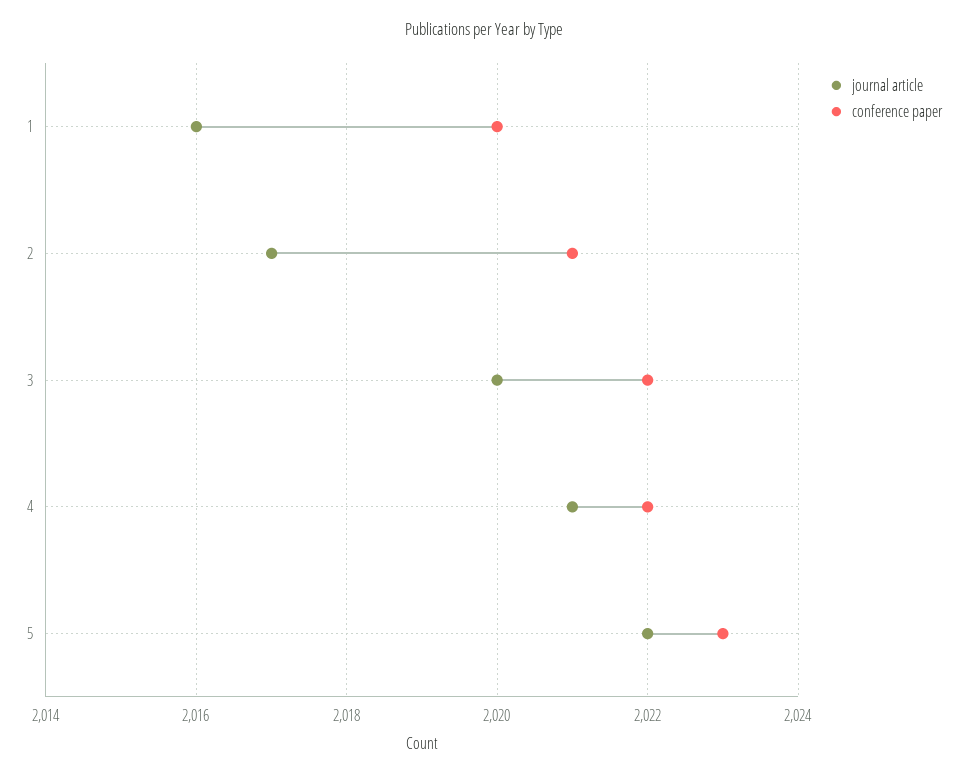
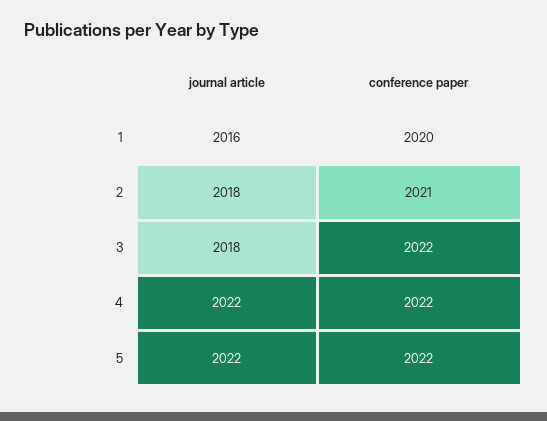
  {
    "journal article": {
      "1": 2016,
-     "2": 2017,
+     "2": 2018,
-     "3": 2020,
+     "3": 2018,
-     "4": 2021,
+     "4": 2022,
      "5": 2022
    },
    "conference paper": {
      "1": 2020,
      "2": 2021,
      "3": 2022,
      "4": 2022,
-     "5": 2023
+     "5": 2022
    }
  }

